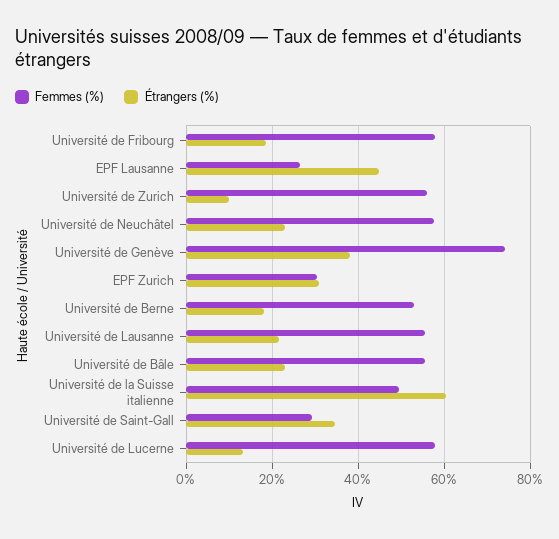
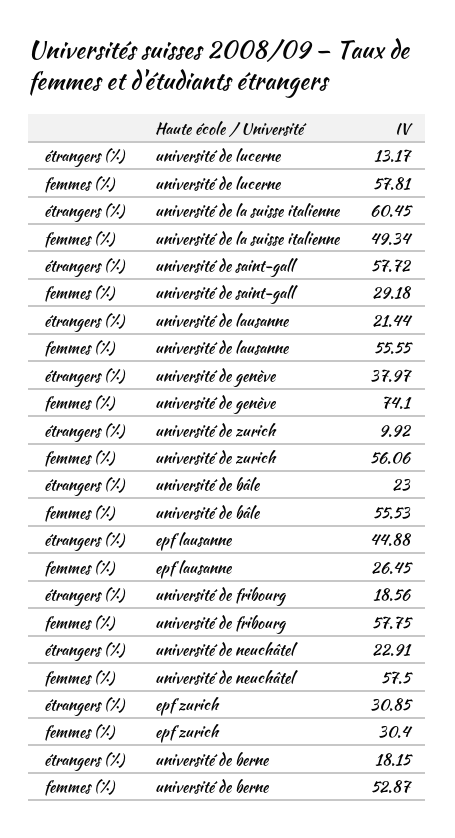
  {
    "Femmes (%)": {
      "Université de Fribourg": 57.75,
      "EPF Lausanne": 26.45,
      "Université de Zurich": 56.06,
      "Université de Neuchâtel": 57.5,
      "Université de Genève": 74.1,
      "EPF Zurich": 30.4,
      "Université de Berne": 52.87,
      "Université de Lausanne": 55.55,
      "Université de Bâle": 55.53,
      "Université de la Suisse italienne": 49.34,
      "Université de Saint-Gall": 29.18,
      "Université de Lucerne": 57.81
    },
    "Étrangers (%)": {
      "Université de Fribourg": 18.56,
      "EPF Lausanne": 44.88,
      "Université de Zurich": 9.92,
      "Université de Neuchâtel": 22.91,
      "Université de Genève": 37.97,
      "EPF Zurich": 30.85,
      "Université de Berne": 18.15,
      "Université de Lausanne": 21.44,
      "Université de Bâle": 23,
      "Université de la Suisse italienne": 60.45,
-     "Université de Saint-Gall": 34,
+     "Université de Saint-Gall": 57.72,
      "Université de Lucerne": 13.17
    }
  }

